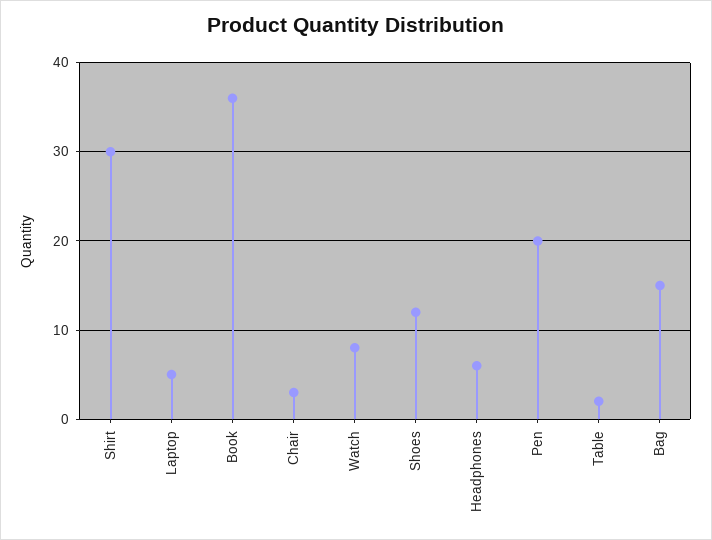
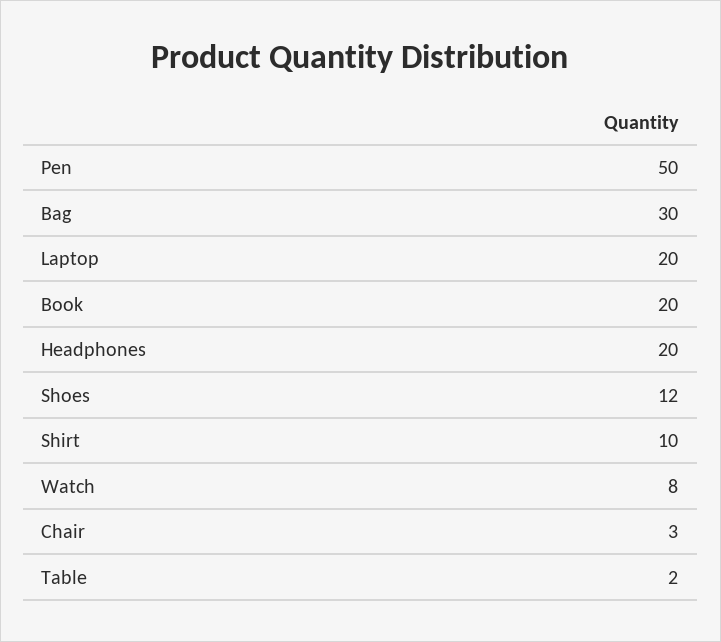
  {
-   "Shirt": 30,
+   "Shirt": 10,
-   "Laptop": 5,
+   "Laptop": 20,
-   "Book": 36,
+   "Book": 20,
    "Chair": 3,
    "Watch": 8,
    "Shoes": 12,
-   "Headphones": 6,
+   "Headphones": 20,
-   "Pen": 20,
+   "Pen": 50,
    "Table": 2,
-   "Bag": 15
+   "Bag": 30
  }

